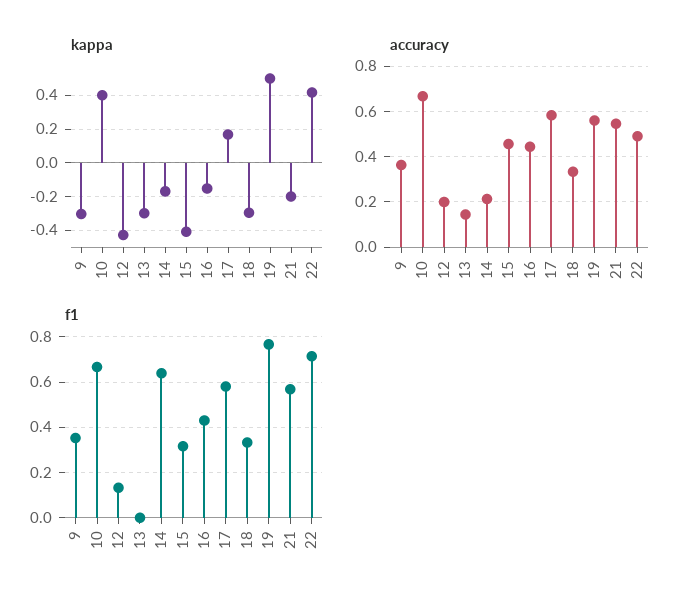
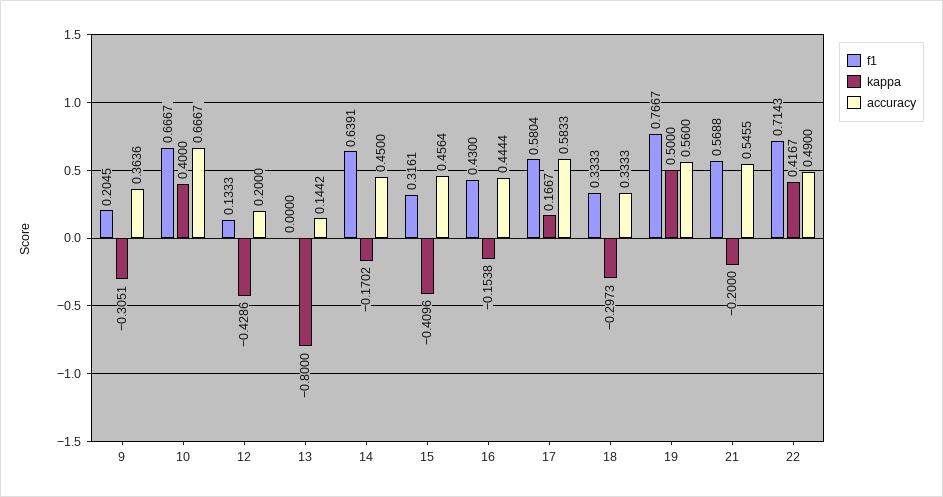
  {
    "kappa": {
      "9": -0.3051,
      "10": 0.4,
      "12": -0.4286,
-     "13": -0.3,
+     "13": -0.8,
      "14": -0.1702,
      "15": -0.4096,
      "16": -0.1538,
      "17": 0.1667,
      "18": -0.2973,
      "19": 0.5,
      "21": -0.2,
      "22": 0.4167
    },
    "accuracy": {
      "9": 0.3636,
      "10": 0.6667,
      "12": 0.2,
      "13": 0.1442,
-     "14": 0.2,
+     "14": 0.45,
      "15": 0.4564,
      "16": 0.4444,
      "17": 0.5833,
      "18": 0.3333,
      "19": 0.56,
      "21": 0.5455,
      "22": 0.49
    },
    "f1": {
-     "9": 0.35,
+     "9": 0.2045,
      "10": 0.6667,
      "12": 0.1333,
      "13": 0,
      "14": 0.6391,
      "15": 0.3161,
      "16": 0.43,
      "17": 0.5804,
      "18": 0.3333,
      "19": 0.7667,
      "21": 0.5688,
      "22": 0.7143
    }
  }

